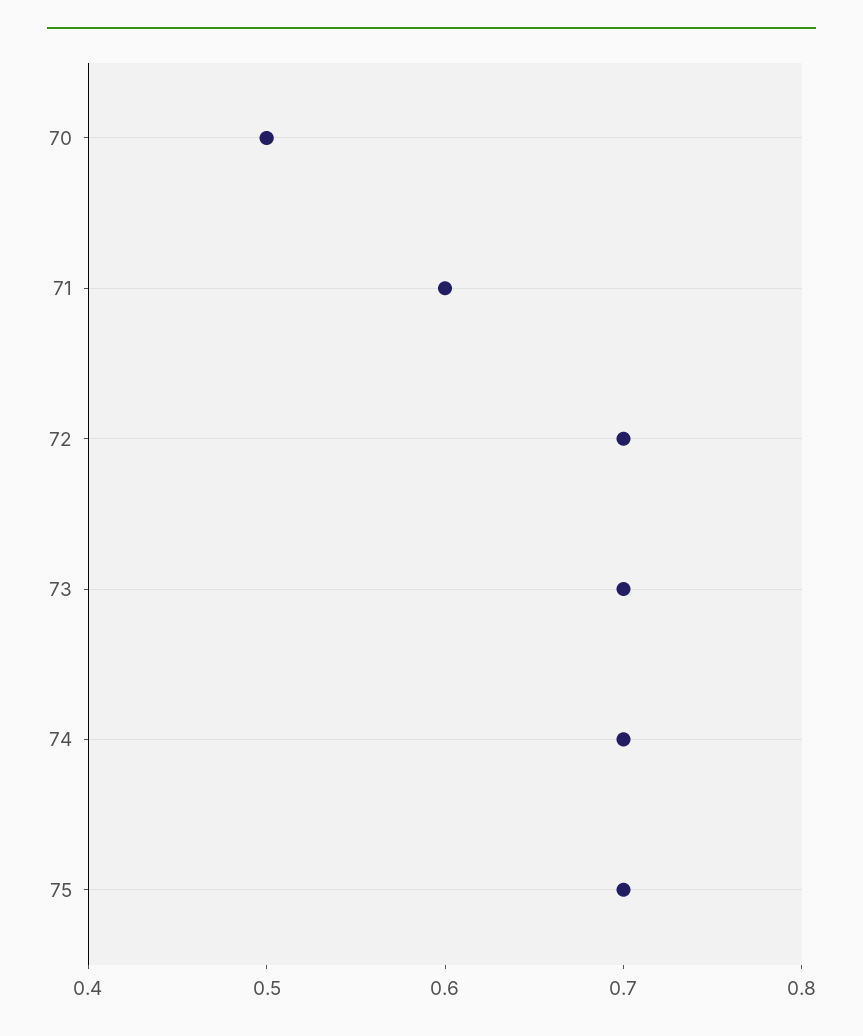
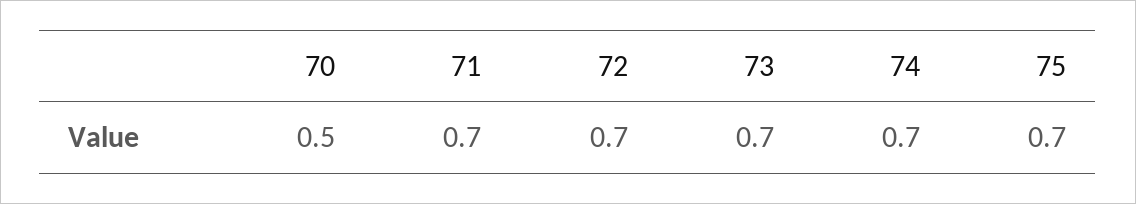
  {
    "70": 0.5,
-   "71": 0.6,
+   "71": 0.7,
    "72": 0.7,
    "73": 0.7,
    "74": 0.7,
    "75": 0.7
  }

